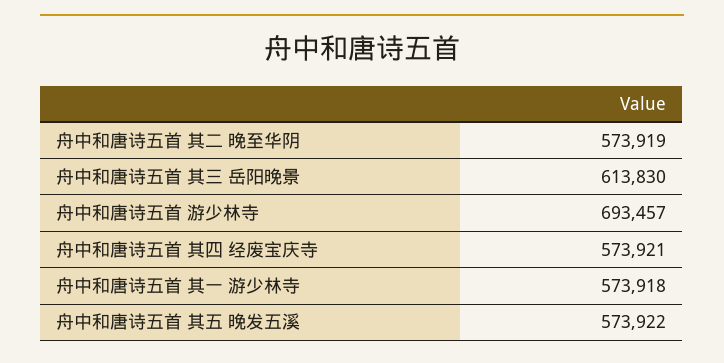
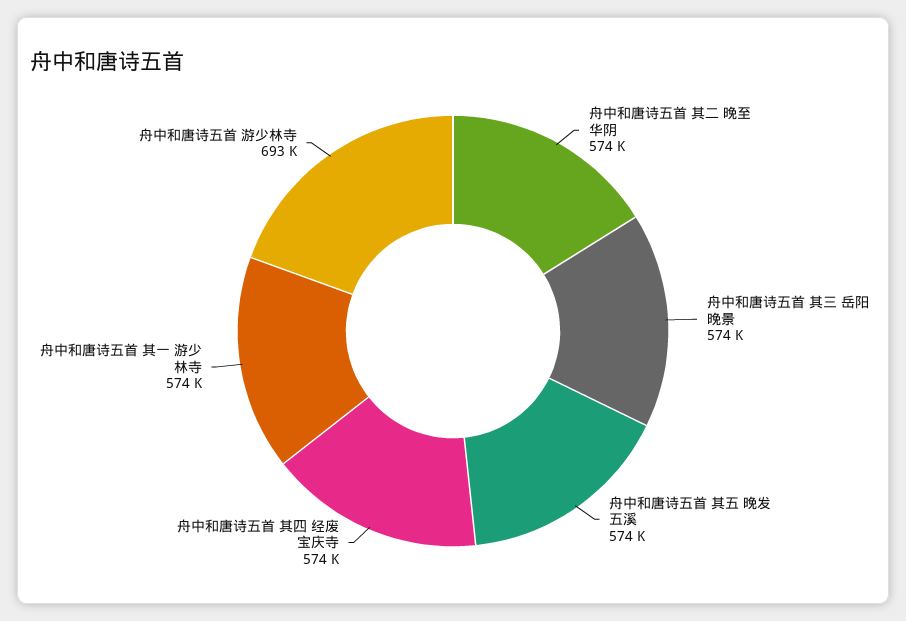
  {
    "舟中和唐诗五首 其二 晚至华阴": 573919,
-   "舟中和唐诗五首 其三 岳阳晚景": 613830,
+   "舟中和唐诗五首 其三 岳阳晚景": 574000,
    "舟中和唐诗五首 游少林寺": 693457,
    "舟中和唐诗五首 其四 经废宝庆寺": 573921,
    "舟中和唐诗五首 其一 游少林寺": 573918,
    "舟中和唐诗五首 其五 晚发五溪": 573922
  }

